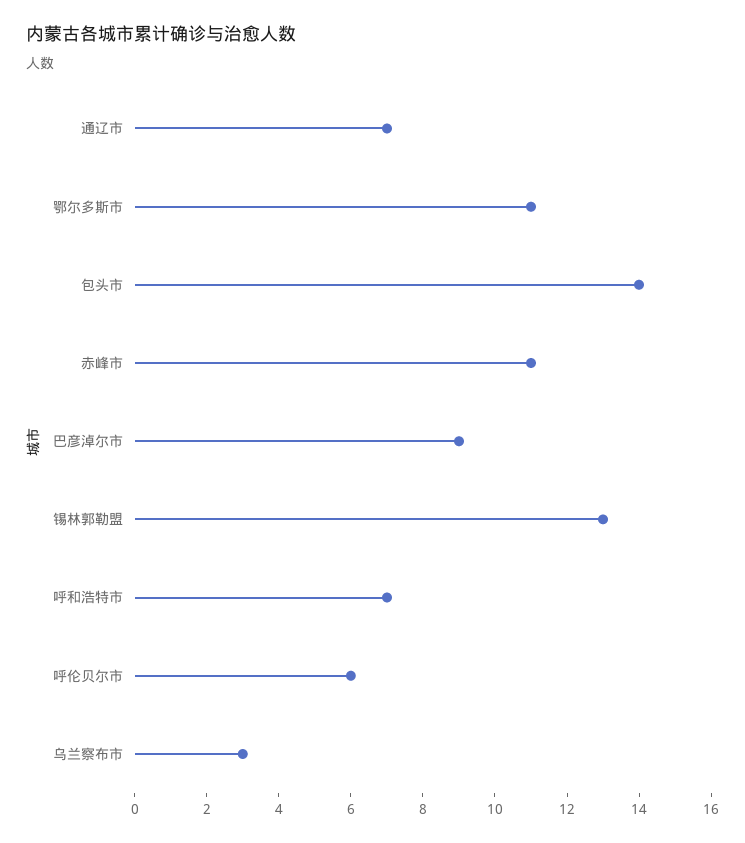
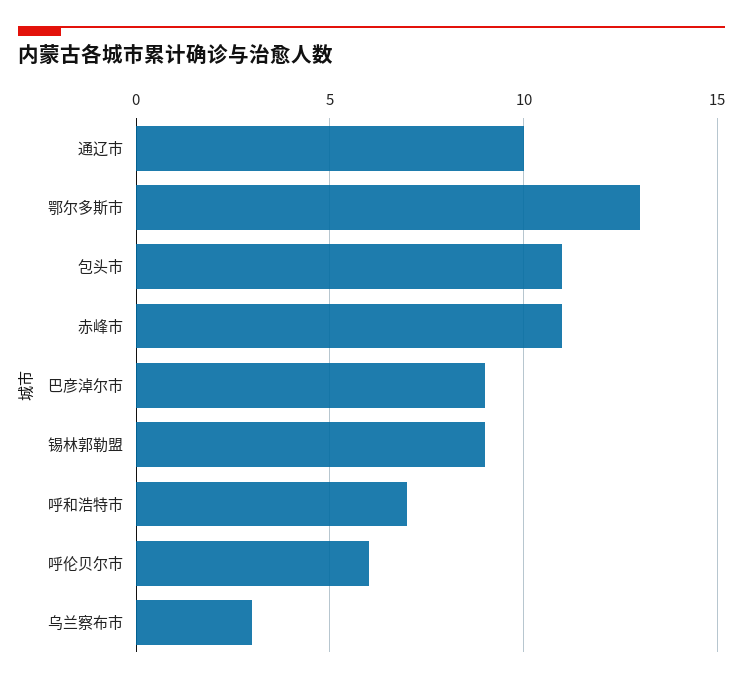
  {
-   "通辽市": 7,
+   "通辽市": 10,
-   "鄂尔多斯市": 11,
+   "鄂尔多斯市": 13,
-   "包头市": 14,
+   "包头市": 11,
    "赤峰市": 11,
    "巴彦淖尔市": 9,
-   "锡林郭勒盟": 13,
+   "锡林郭勒盟": 9,
    "呼和浩特市": 7,
    "呼伦贝尔市": 6,
    "乌兰察布市": 3
  }

